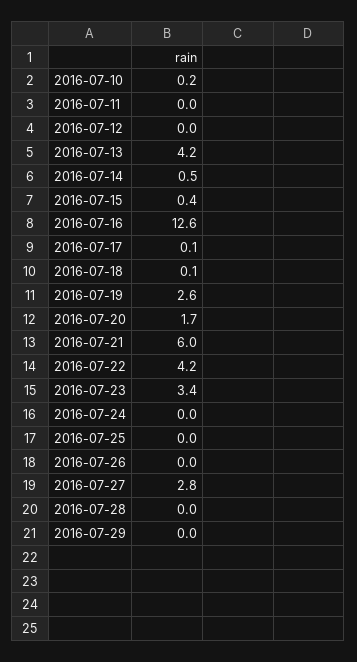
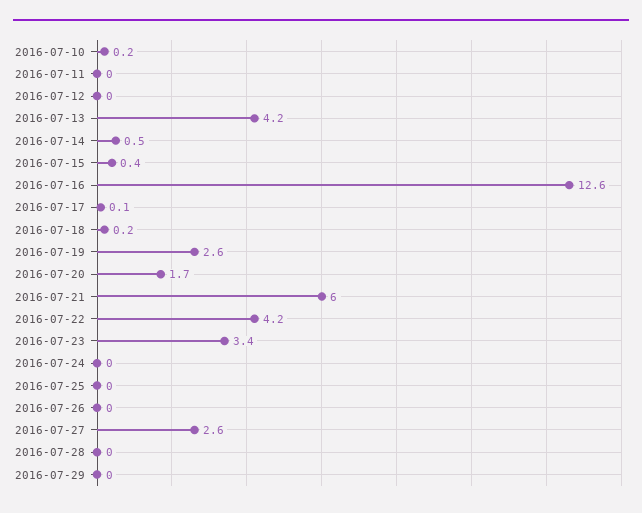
  {
    "2016-07-10": 0.2,
    "2016-07-11": 0,
    "2016-07-12": 0,
    "2016-07-13": 4.2,
    "2016-07-14": 0.5,
    "2016-07-15": 0.4,
    "2016-07-16": 12.6,
    "2016-07-17": 0.1,
-   "2016-07-18": 0.1,
+   "2016-07-18": 0.2,
    "2016-07-19": 2.6,
    "2016-07-20": 1.7,
    "2016-07-21": 6,
    "2016-07-22": 4.2,
    "2016-07-23": 3.4,
    "2016-07-24": 0,
    "2016-07-25": 0,
    "2016-07-26": 0,
-   "2016-07-27": 2.8,
+   "2016-07-27": 2.6,
    "2016-07-28": 0,
    "2016-07-29": 0
  }

